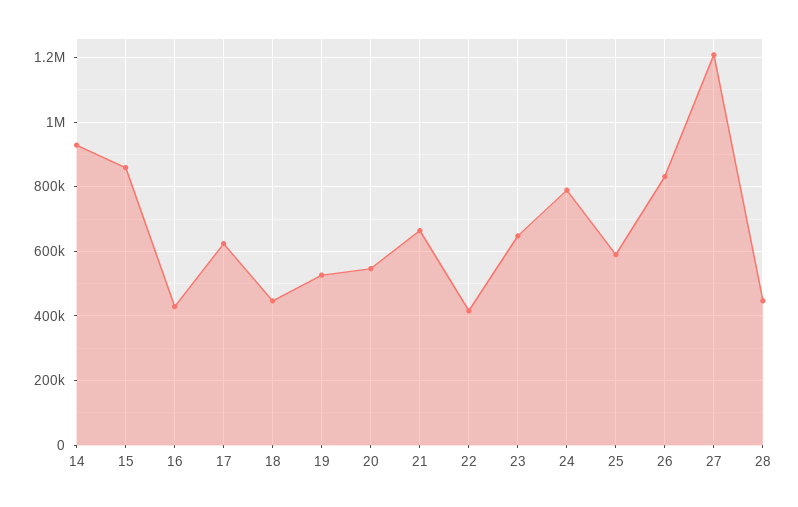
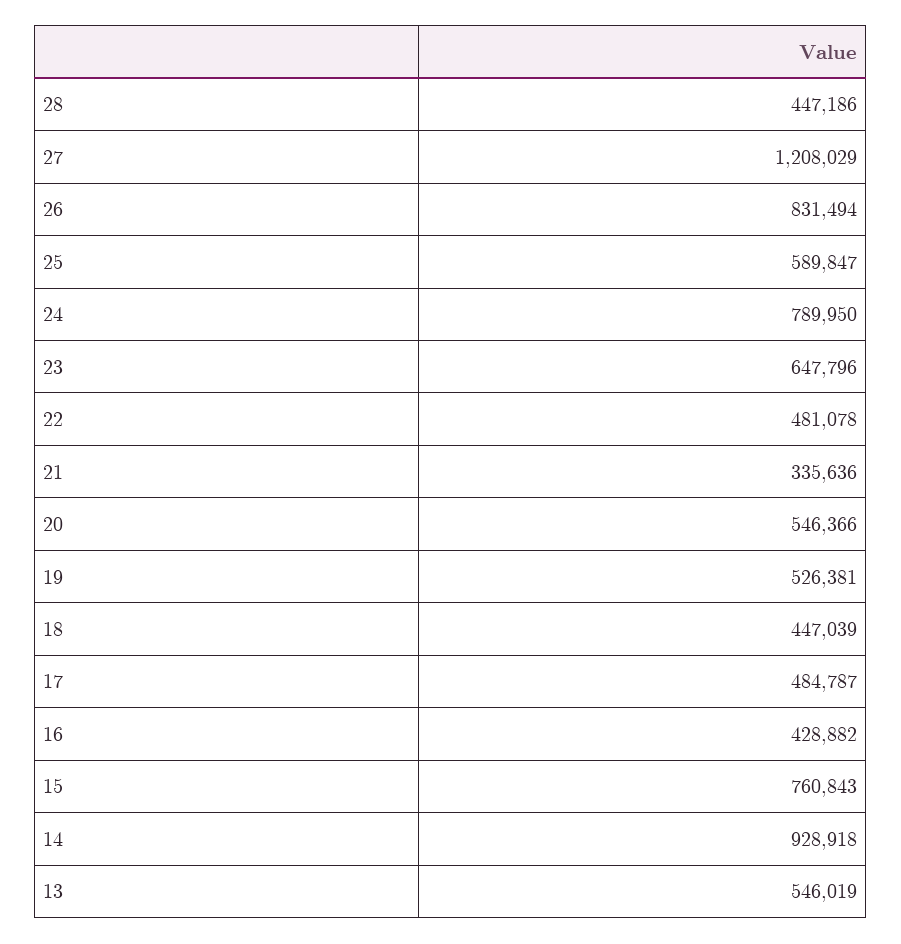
  {
    "14": 928918,
-   "15": 860000,
+   "15": 760843,
    "16": 428882,
-   "17": 620000,
+   "17": 484787,
    "18": 447039,
    "19": 526381,
    "20": 546366,
-   "21": 660000,
+   "21": 335636,
-   "22": 420000,
+   "22": 481078,
    "23": 647796,
    "24": 789950,
    "25": 589847,
    "26": 831494,
    "27": 1208029,
-   "28": 447186
+   "28": 447186,
+   "13": 546019
  }

